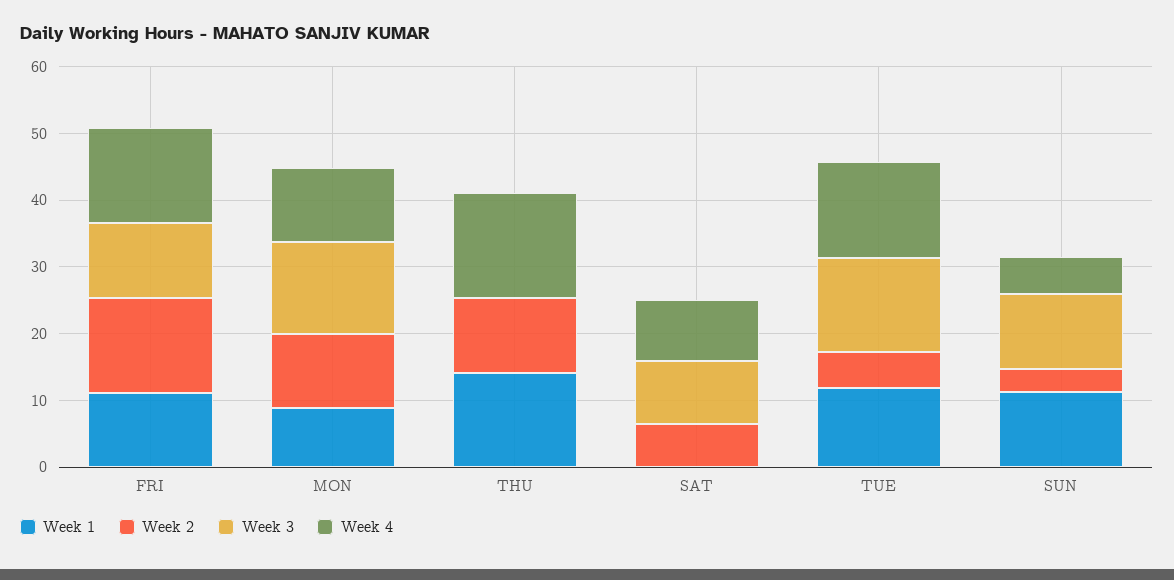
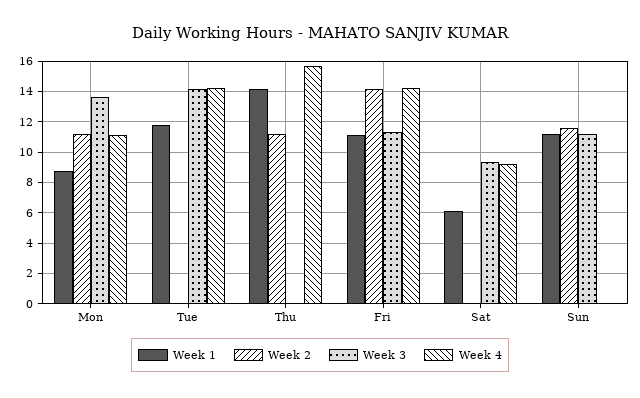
  {
    "Week 1": {
      "FRI": 11,
      "MON": 9,
      "THU": 14,
-     "SAT": 0,
+     "SAT": 6,
      "TUE": 12,
      "SUN": 11
    },
    "Week 2": {
      "FRI": 14,
      "MON": 11,
      "THU": 11,
-     "SAT": 6,
+     "SAT": 0,
-     "TUE": 6,
+     "TUE": 0,
-     "SUN": 4
+     "SUN": 11.5
    },
    "Week 3": {
      "FRI": 11.5,
      "MON": 13.5,
      "THU": 0,
      "SAT": 9.5,
      "TUE": 14,
      "SUN": 11
    },
    "Week 4": {
      "FRI": 14,
      "MON": 11,
      "THU": 15.5,
      "SAT": 9,
      "TUE": 14.5,
-     "SUN": 6
+     "SUN": 0
    }
  }

